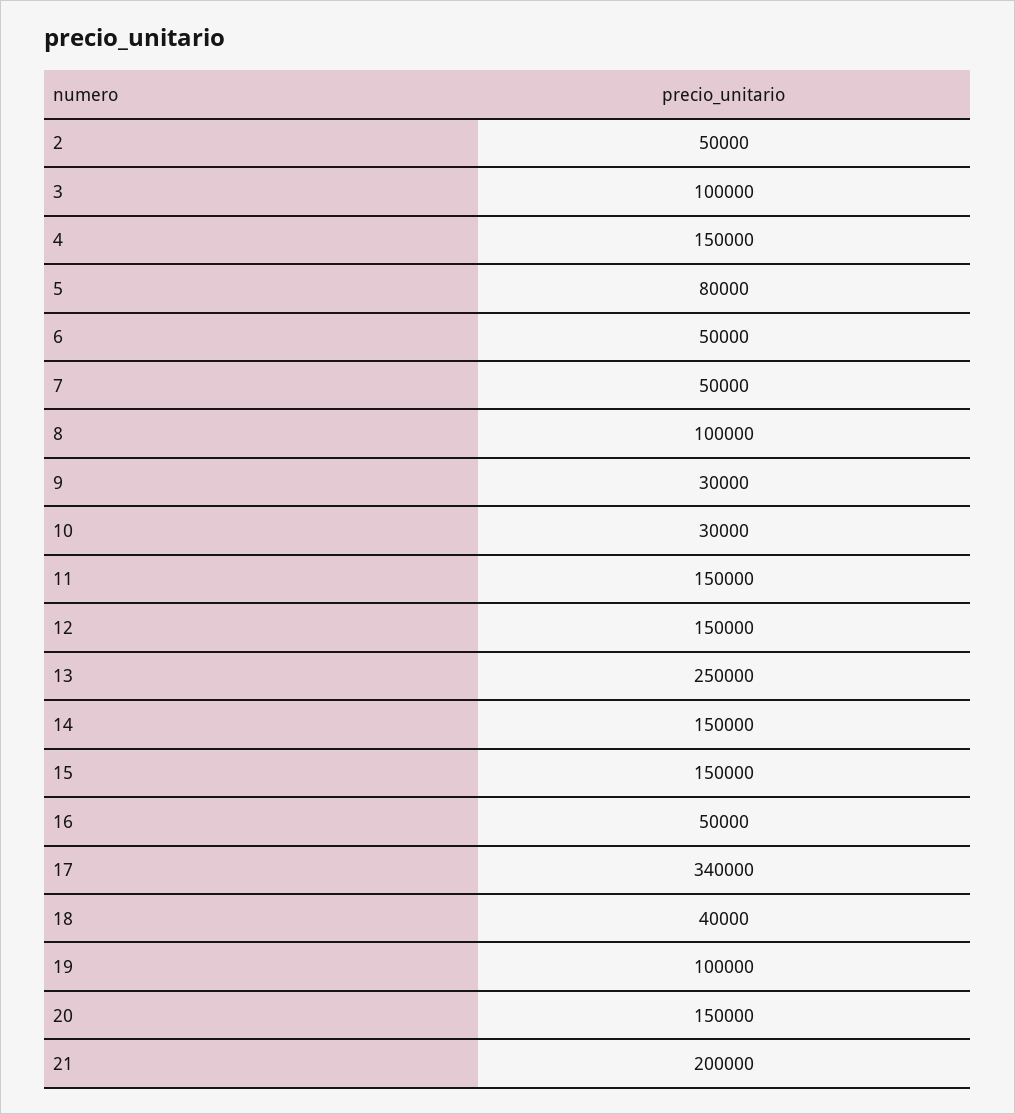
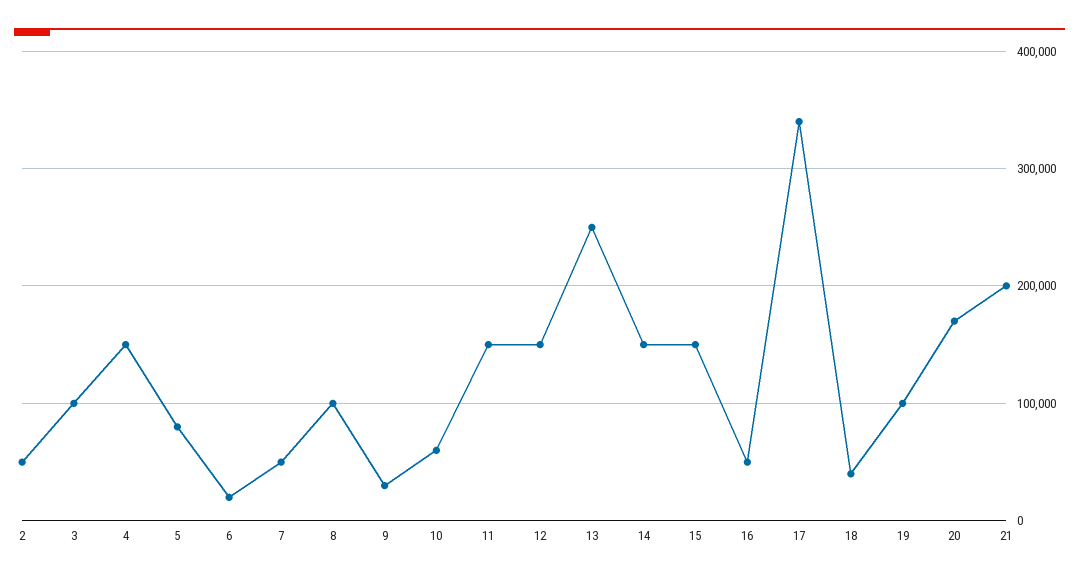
  {
    "2": 50000,
    "3": 100000,
    "4": 150000,
    "5": 80000,
-   "6": 50000,
+   "6": 20000,
    "7": 50000,
    "8": 100000,
    "9": 30000,
-   "10": 30000,
+   "10": 60000,
    "11": 150000,
    "12": 150000,
    "13": 250000,
    "14": 150000,
    "15": 150000,
    "16": 50000,
    "17": 340000,
    "18": 40000,
    "19": 100000,
-   "20": 150000,
+   "20": 170000,
    "21": 200000
  }

